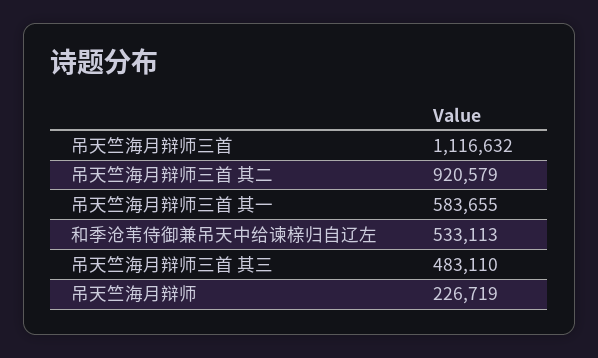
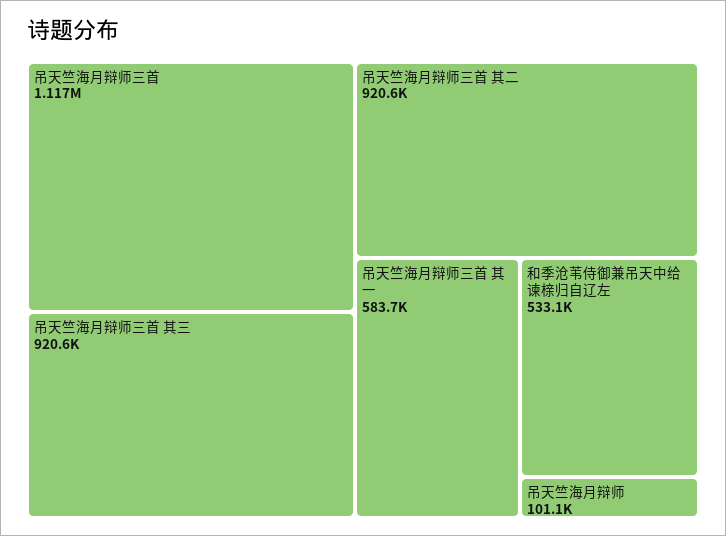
  {
    "吊天竺海月辩师三首": 1116632,
    "吊天竺海月辩师三首 其二": 920579,
    "吊天竺海月辩师三首 其一": 583655,
    "和季沧苇侍御兼吊天中给谏榇归自辽左": 533113,
-   "吊天竺海月辩师三首 其三": 483110,
+   "吊天竺海月辩师三首 其三": 920600,
-   "吊天竺海月辩师": 226719
+   "吊天竺海月辩师": 101100
  }

